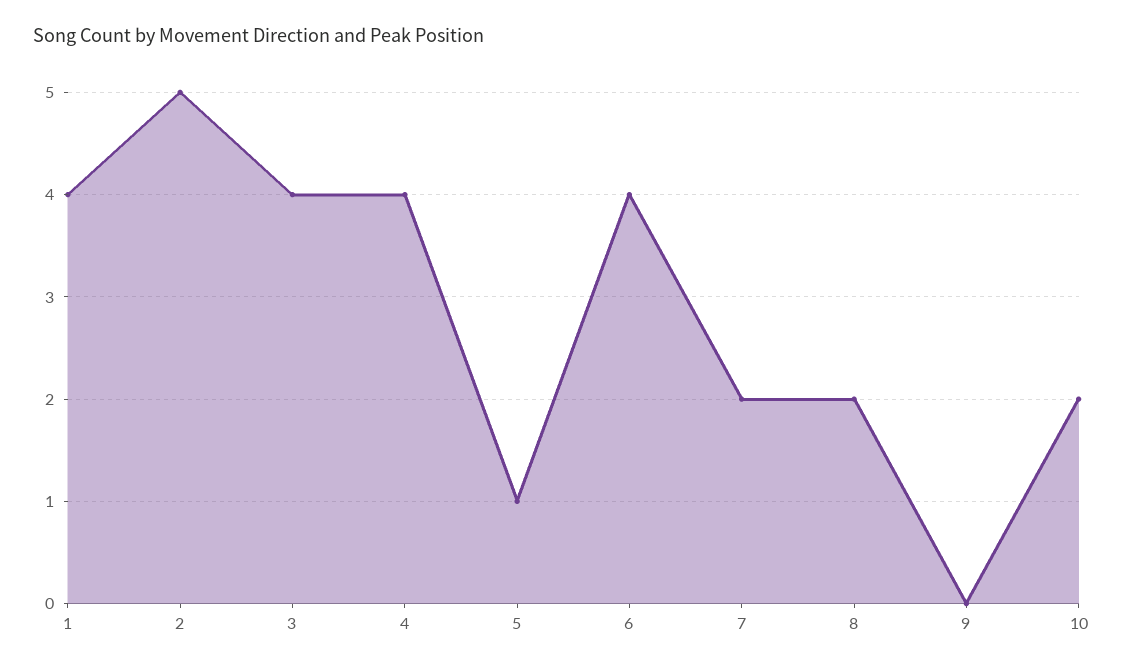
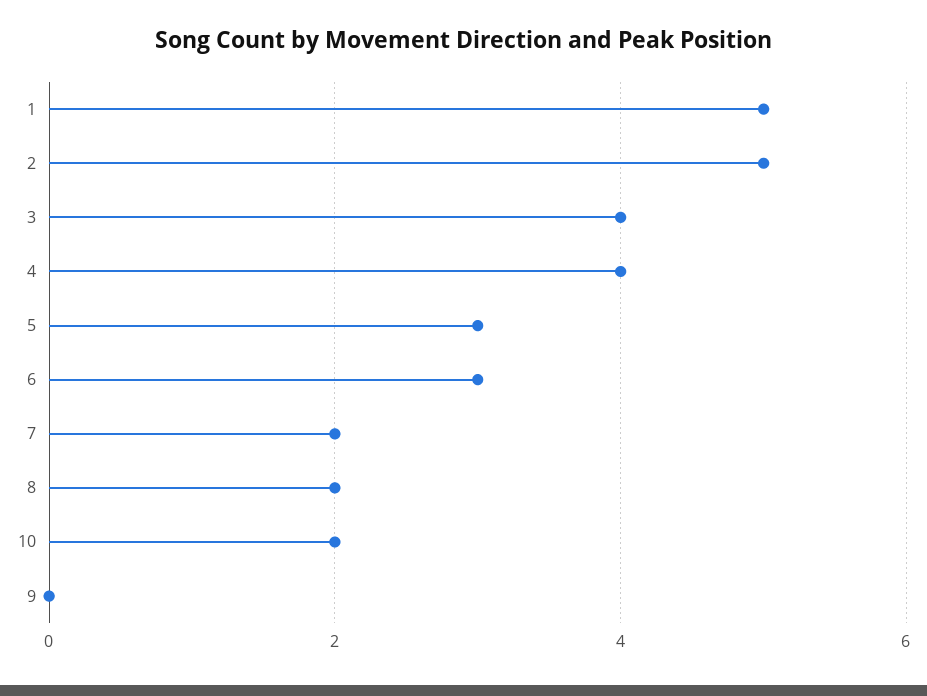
  {
-   "1": 4,
+   "1": 5,
    "2": 5,
    "3": 4,
    "4": 4,
-   "5": 1,
+   "5": 3,
-   "6": 4,
+   "6": 3,
    "7": 2,
    "8": 2,
    "9": 0,
    "10": 2
  }

